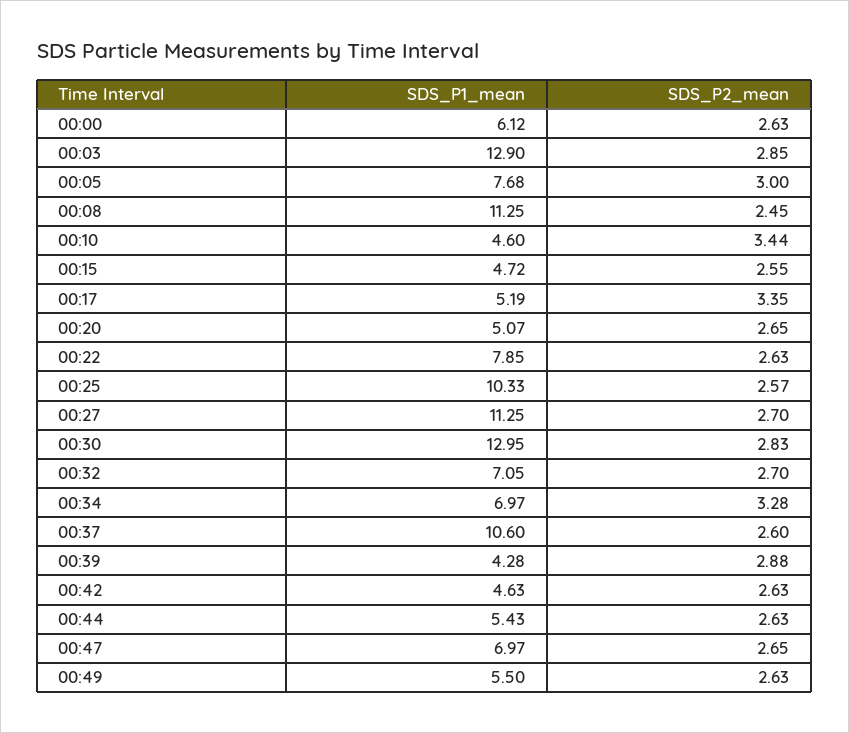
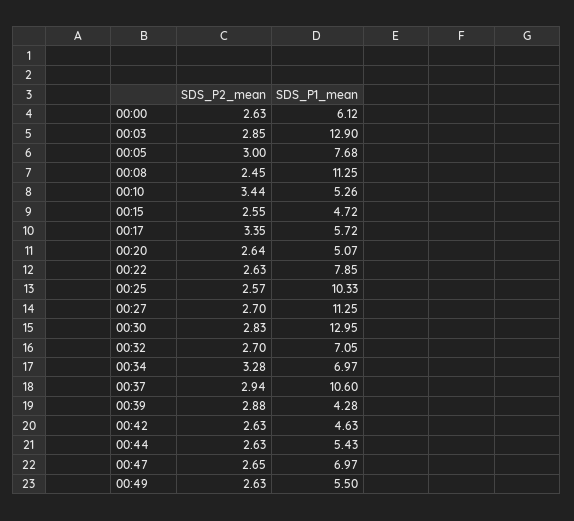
  {
    "SDS_P1_mean": {
      "00:00": 6.12,
      "00:03": 12.9,
      "00:05": 7.68,
      "00:08": 11.25,
-     "00:10": 4.6,
+     "00:10": 5.26,
      "00:15": 4.72,
-     "00:17": 5.19,
+     "00:17": 5.72,
      "00:20": 5.07,
      "00:22": 7.85,
      "00:25": 10.33,
      "00:27": 11.25,
      "00:30": 12.95,
      "00:32": 7.05,
      "00:34": 6.97,
      "00:37": 10.6,
      "00:39": 4.28,
      "00:42": 4.63,
      "00:44": 5.43,
      "00:47": 6.97,
      "00:49": 5.5
    },
    "SDS_P2_mean": {
      "00:00": 2.63,
      "00:03": 2.85,
      "00:05": 3,
      "00:08": 2.45,
      "00:10": 3.44,
      "00:15": 2.55,
      "00:17": 3.35,
-     "00:20": 2.65,
+     "00:20": 2.64,
      "00:22": 2.63,
      "00:25": 2.57,
      "00:27": 2.7,
      "00:30": 2.83,
      "00:32": 2.7,
      "00:34": 3.28,
-     "00:37": 2.6,
+     "00:37": 2.94,
      "00:39": 2.88,
      "00:42": 2.63,
      "00:44": 2.63,
      "00:47": 2.65,
      "00:49": 2.63
    }
  }

